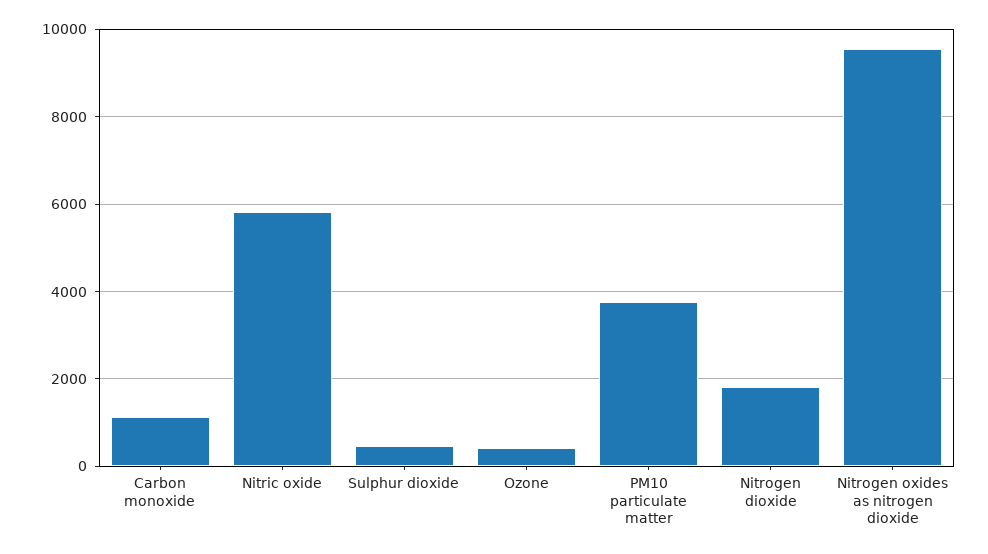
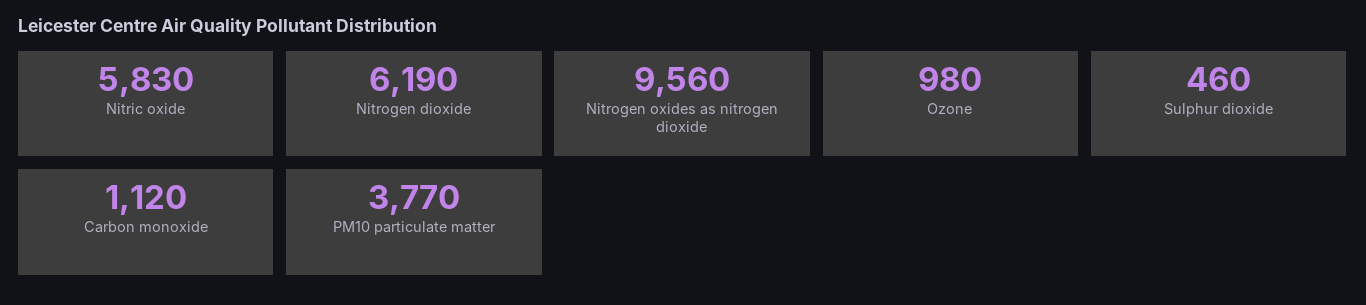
  {
    "Carbon monoxide": 1120,
    "Nitric oxide": 5830,
    "Sulphur dioxide": 460,
-   "Ozone": 400,
+   "Ozone": 980,
    "PM10 particulate matter": 3770,
-   "Nitrogen dioxide": 1800,
+   "Nitrogen dioxide": 6190,
    "Nitrogen oxides as nitrogen dioxide": 9560
  }

